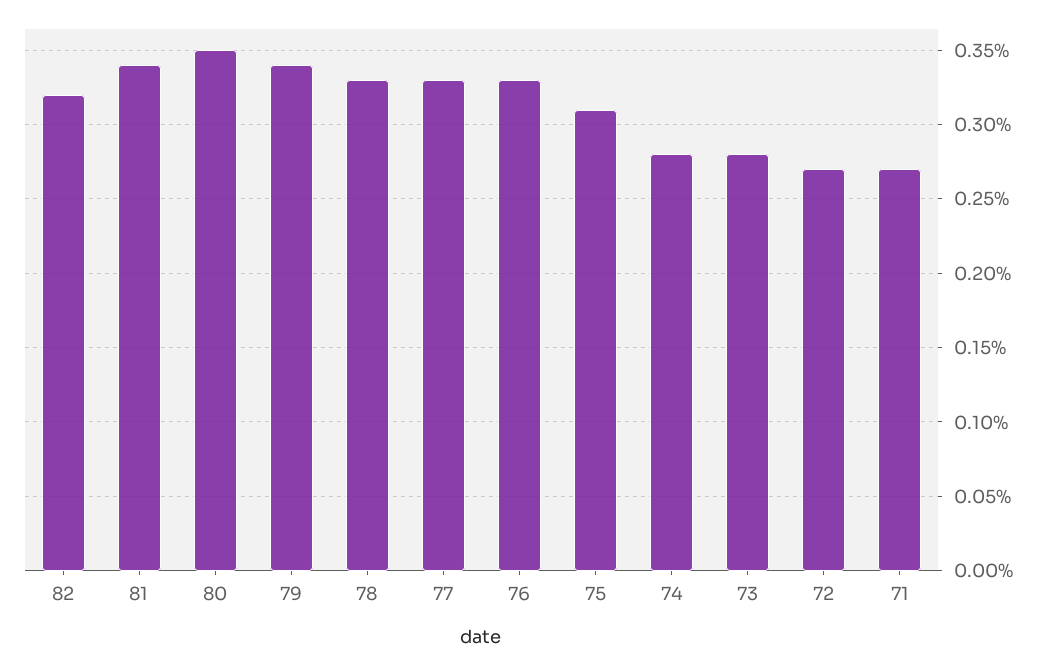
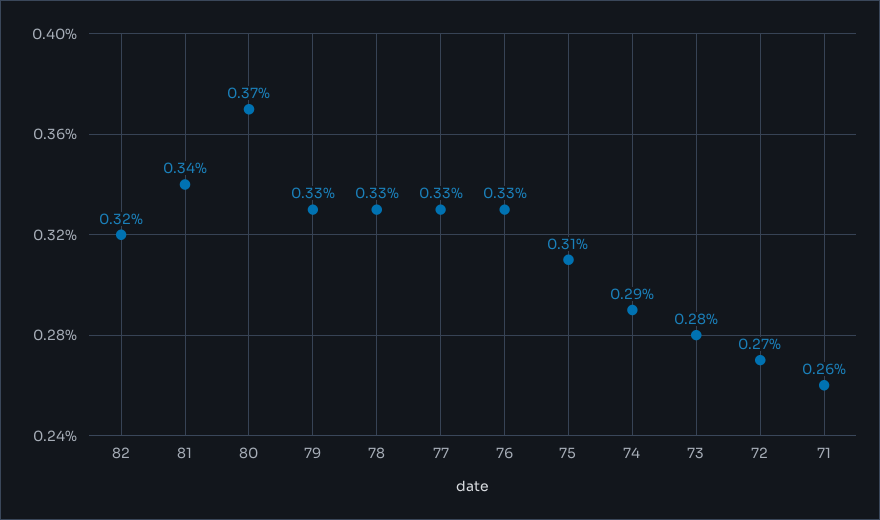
  {
    "82": 0.32,
    "81": 0.34,
-   "80": 0.35,
+   "80": 0.37,
-   "79": 0.34,
+   "79": 0.33,
    "78": 0.33,
    "77": 0.33,
    "76": 0.33,
    "75": 0.31,
-   "74": 0.28,
+   "74": 0.29,
    "73": 0.28,
    "72": 0.27,
-   "71": 0.27
+   "71": 0.26
  }

